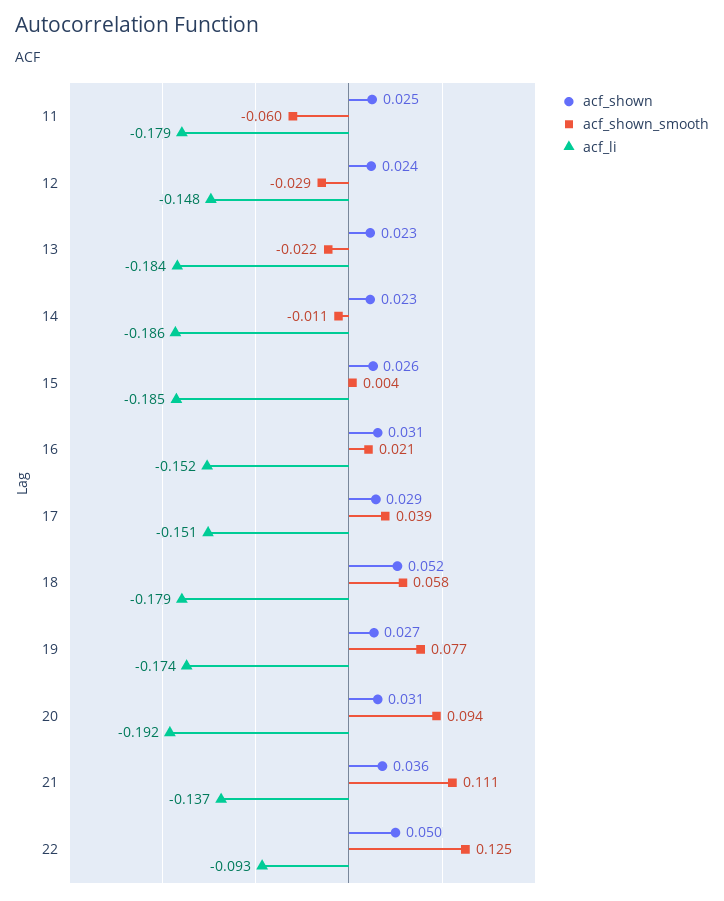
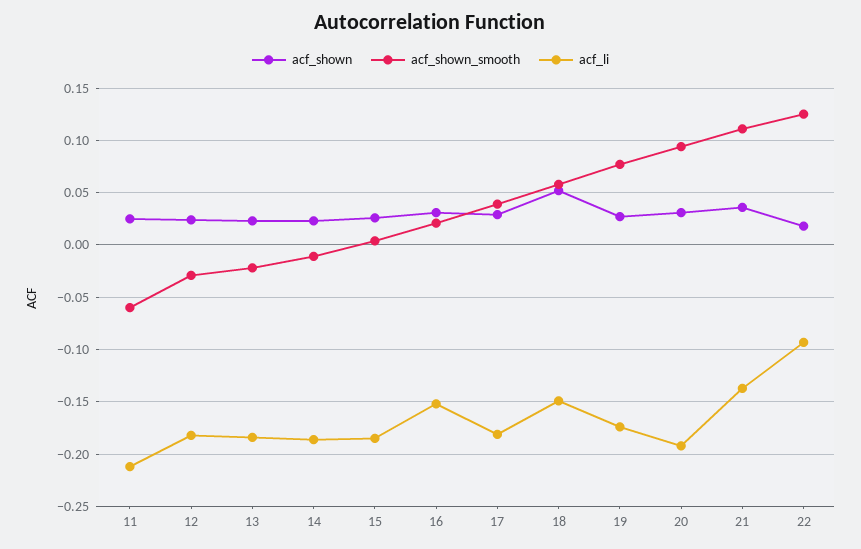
  {
    "acf_shown": {
      "11": 0.025,
      "12": 0.024,
      "13": 0.023,
      "14": 0.023,
      "15": 0.026,
      "16": 0.031,
      "17": 0.029,
      "18": 0.052,
      "19": 0.027,
      "20": 0.031,
      "21": 0.036,
-     "22": 0.05
+     "22": 0.02
    },
    "acf_shown_smooth": {
      "11": -0.06,
      "12": -0.029,
      "13": -0.022,
      "14": -0.011,
      "15": 0.004,
      "16": 0.021,
      "17": 0.039,
      "18": 0.058,
      "19": 0.077,
      "20": 0.094,
      "21": 0.111,
      "22": 0.125
    },
    "acf_li": {
-     "11": -0.179,
+     "11": -0.21,
-     "12": -0.148,
+     "12": -0.18,
      "13": -0.184,
      "14": -0.186,
      "15": -0.185,
      "16": -0.152,
-     "17": -0.151,
+     "17": -0.18,
-     "18": -0.179,
+     "18": -0.15,
      "19": -0.174,
      "20": -0.192,
      "21": -0.137,
      "22": -0.093
    }
  }

